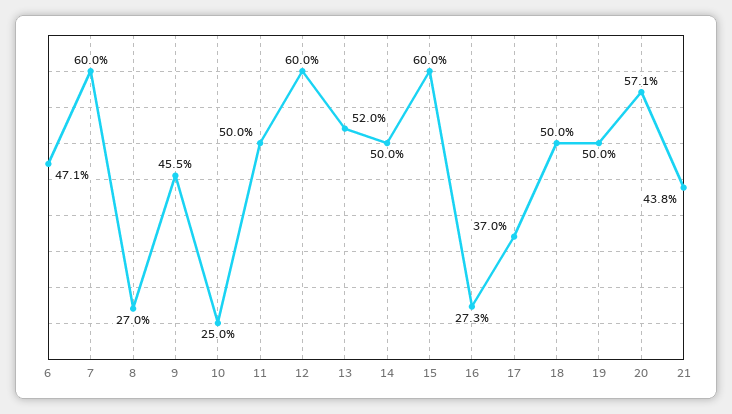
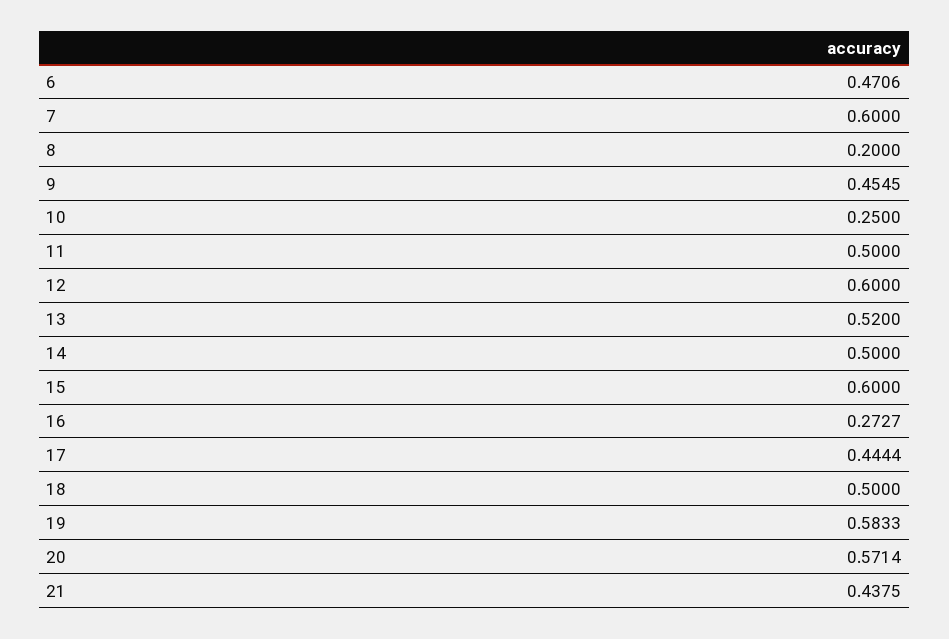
  {
    "6": 0.4706,
    "7": 0.6,
-   "8": 0.27,
+   "8": 0.2,
    "9": 0.4545,
    "10": 0.25,
    "11": 0.5,
    "12": 0.6,
    "13": 0.52,
    "14": 0.5,
    "15": 0.6,
    "16": 0.2727,
-   "17": 0.37,
+   "17": 0.4444,
    "18": 0.5,
-   "19": 0.5,
+   "19": 0.5833,
    "20": 0.5714,
    "21": 0.4375
  }

